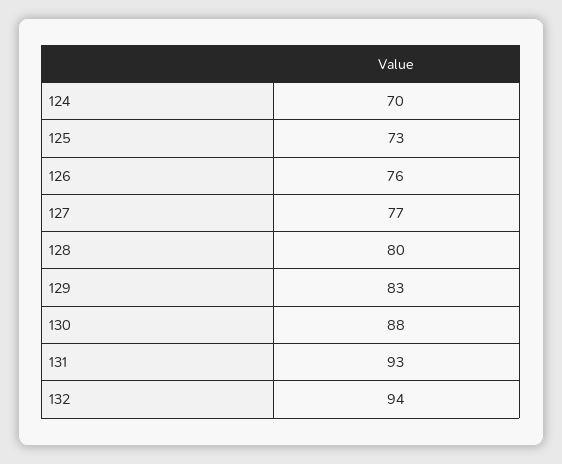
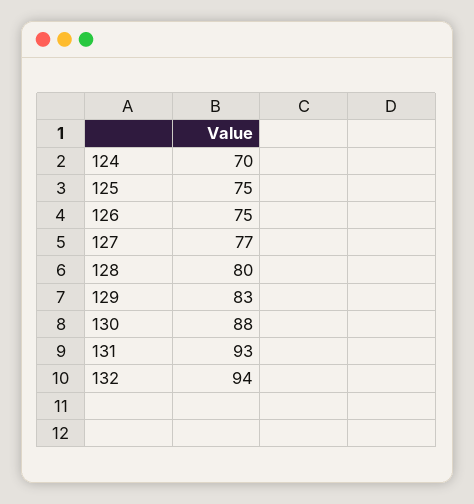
  {
    "124": 70,
-   "125": 73,
+   "125": 75,
-   "126": 76,
+   "126": 75,
    "127": 77,
    "128": 80,
    "129": 83,
    "130": 88,
    "131": 93,
    "132": 94
  }

